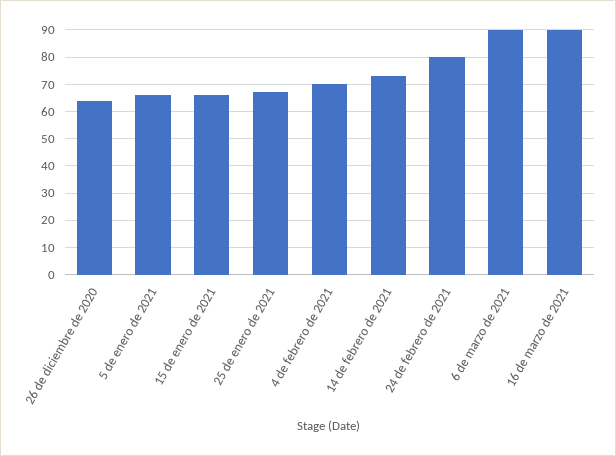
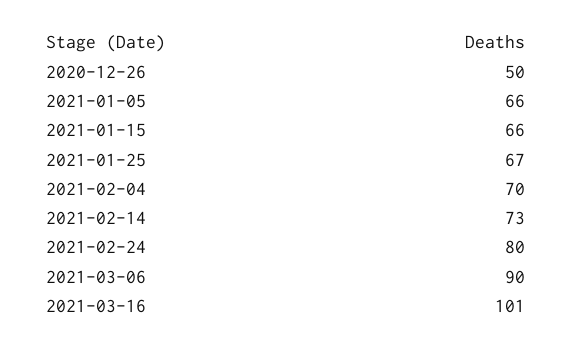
  {
-   "26 de diciembre de 2020": 65,
+   "26 de diciembre de 2020": 50,
    "5 de enero de 2021": 66,
    "15 de enero de 2021": 66,
    "25 de enero de 2021": 67,
    "4 de febrero de 2021": 70,
    "14 de febrero de 2021": 73,
    "24 de febrero de 2021": 80,
    "6 de marzo de 2021": 90,
-   "16 de marzo de 2021": 90
+   "16 de marzo de 2021": 101
  }

